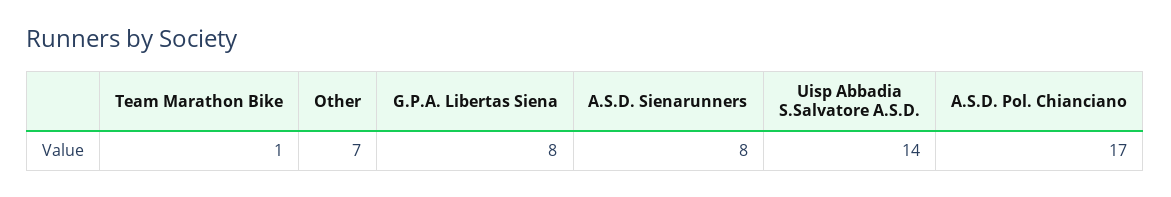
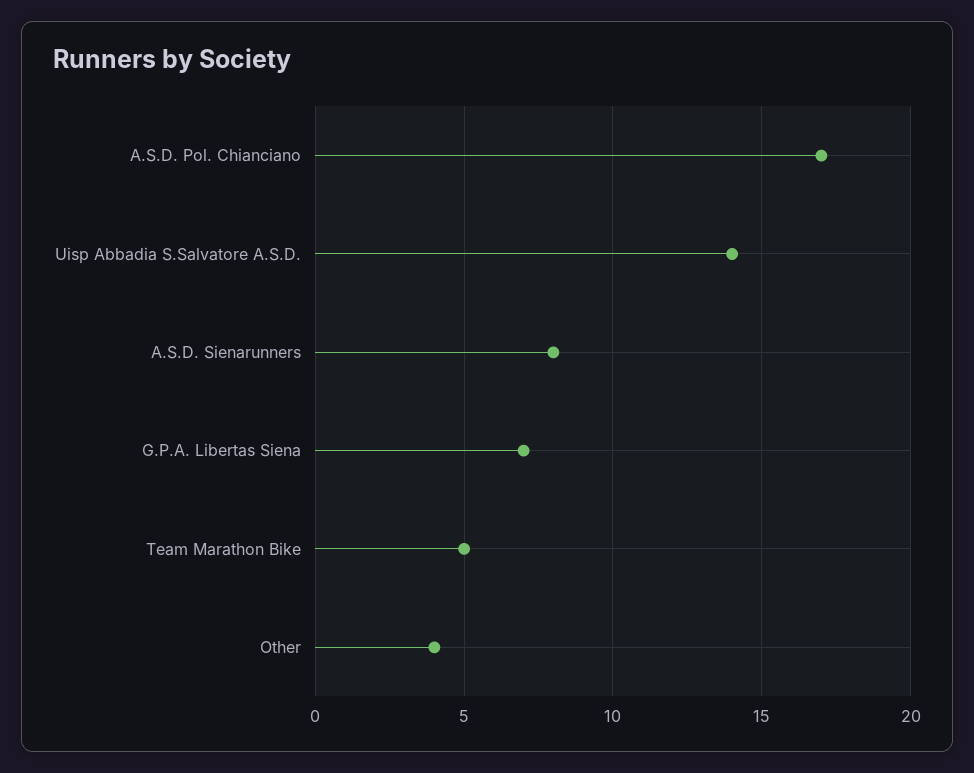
  {
-   "Team Marathon Bike": 1,
+   "Team Marathon Bike": 5,
-   "Other": 7,
+   "Other": 4,
-   "G.P.A. Libertas Siena": 8,
+   "G.P.A. Libertas Siena": 7,
    "A.S.D. Sienarunners": 8,
    "Uisp Abbadia S.Salvatore A.S.D.": 14,
    "A.S.D. Pol. Chianciano": 17
  }

